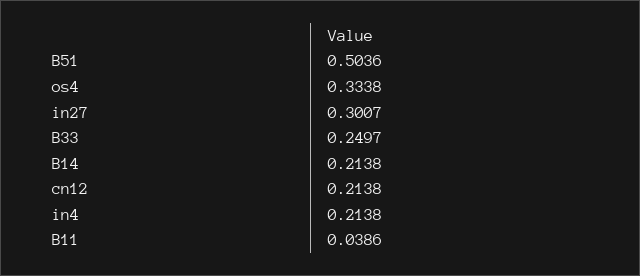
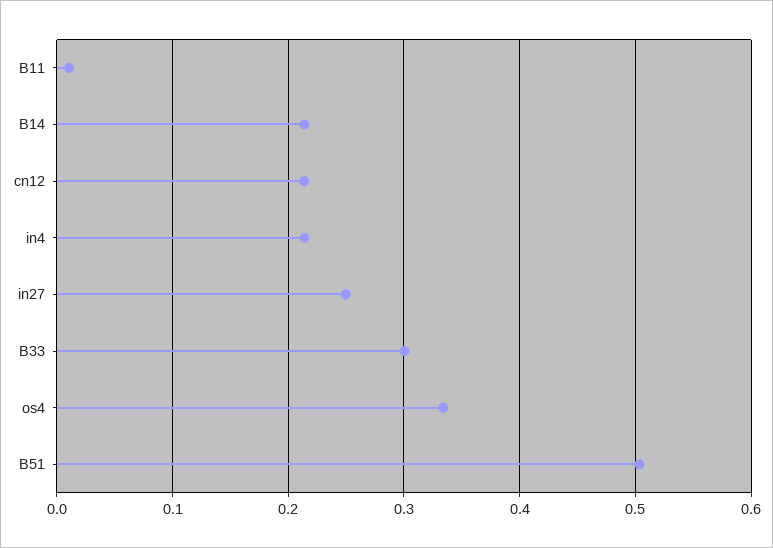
  {
    "B51": 0.5036,
    "os4": 0.3338,
-   "in27": 0.3007,
+   "in27": 0.25,
-   "B33": 0.2497,
+   "B33": 0.3,
    "B14": 0.2138,
    "cn12": 0.2138,
    "in4": 0.2138,
-   "B11": 0.0386
+   "B11": 0.01
  }

